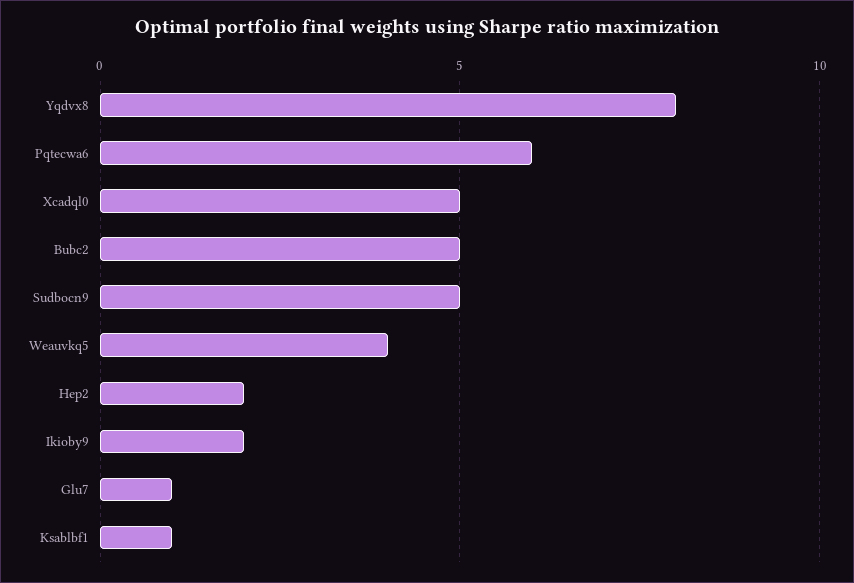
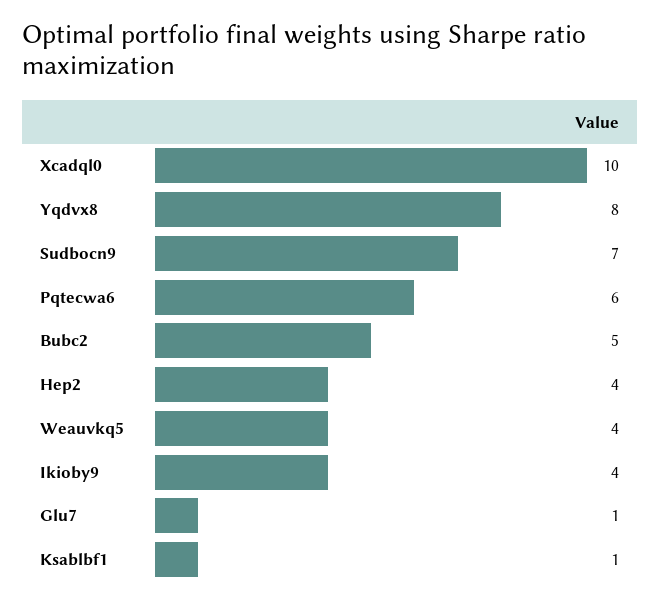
  {
    "Yqdvx8": 8,
    "Pqtecwa6": 6,
-   "Xcadql0": 5,
+   "Xcadql0": 10,
    "Bubc2": 5,
-   "Sudbocn9": 5,
+   "Sudbocn9": 7,
    "Weauvkq5": 4,
-   "Hep2": 2,
+   "Hep2": 4,
-   "Ikioby9": 2,
+   "Ikioby9": 4,
    "Glu7": 1,
    "Ksablbf1": 1
  }

